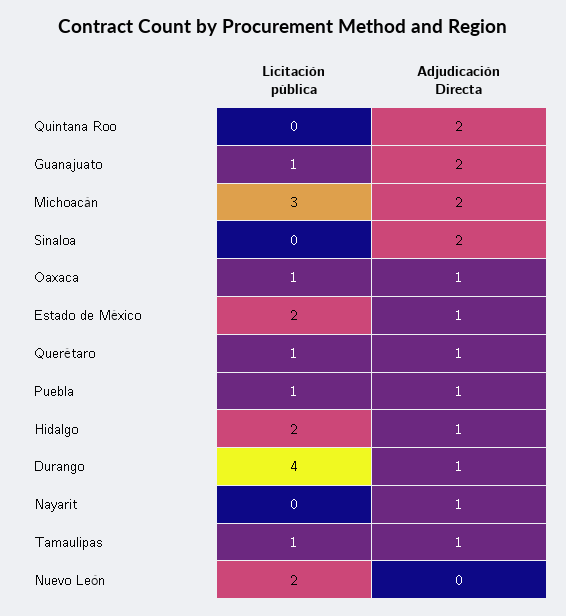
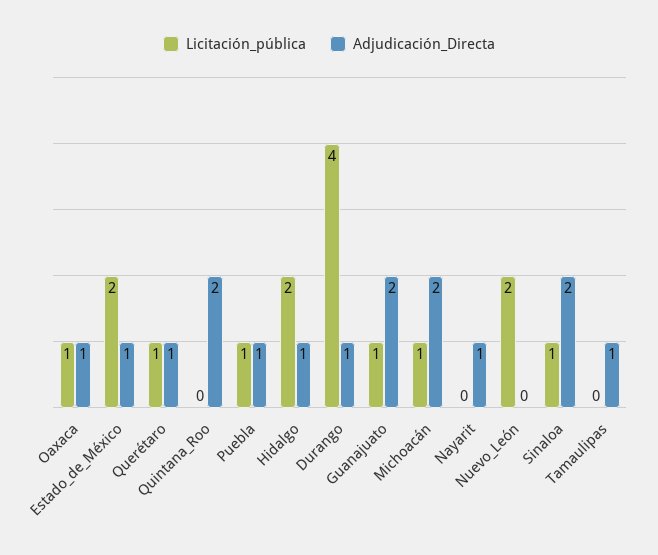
  {
    "Licitación pública": {
      "Quintana Roo": 0,
      "Guanajuato": 1,
-     "Michoacán": 3,
+     "Michoacán": 1,
-     "Sinaloa": 0,
+     "Sinaloa": 1,
      "Oaxaca": 1,
      "Estado de México": 2,
      "Querétaro": 1,
      "Puebla": 1,
      "Hidalgo": 2,
      "Durango": 4,
      "Nayarit": 0,
-     "Tamaulipas": 1,
+     "Tamaulipas": 0,
      "Nuevo León": 2
    },
    "Adjudicación Directa": {
      "Quintana Roo": 2,
      "Guanajuato": 2,
      "Michoacán": 2,
      "Sinaloa": 2,
      "Oaxaca": 1,
      "Estado de México": 1,
      "Querétaro": 1,
      "Puebla": 1,
      "Hidalgo": 1,
      "Durango": 1,
      "Nayarit": 1,
      "Tamaulipas": 1,
      "Nuevo León": 0
    }
  }

